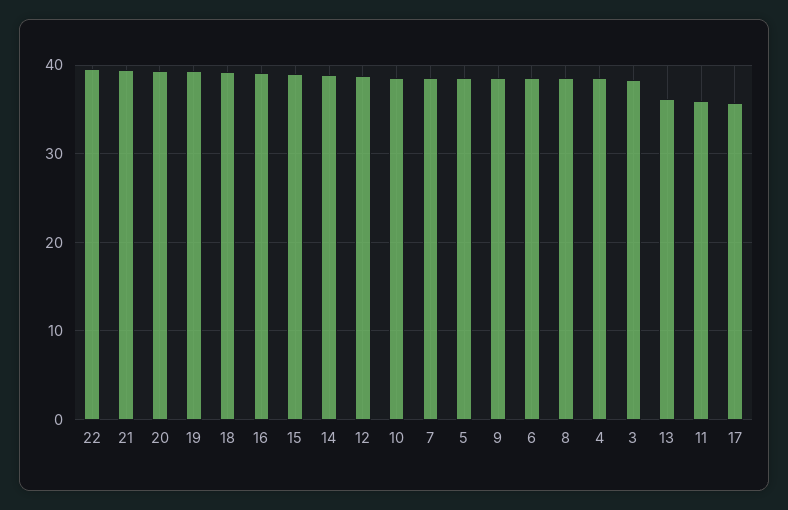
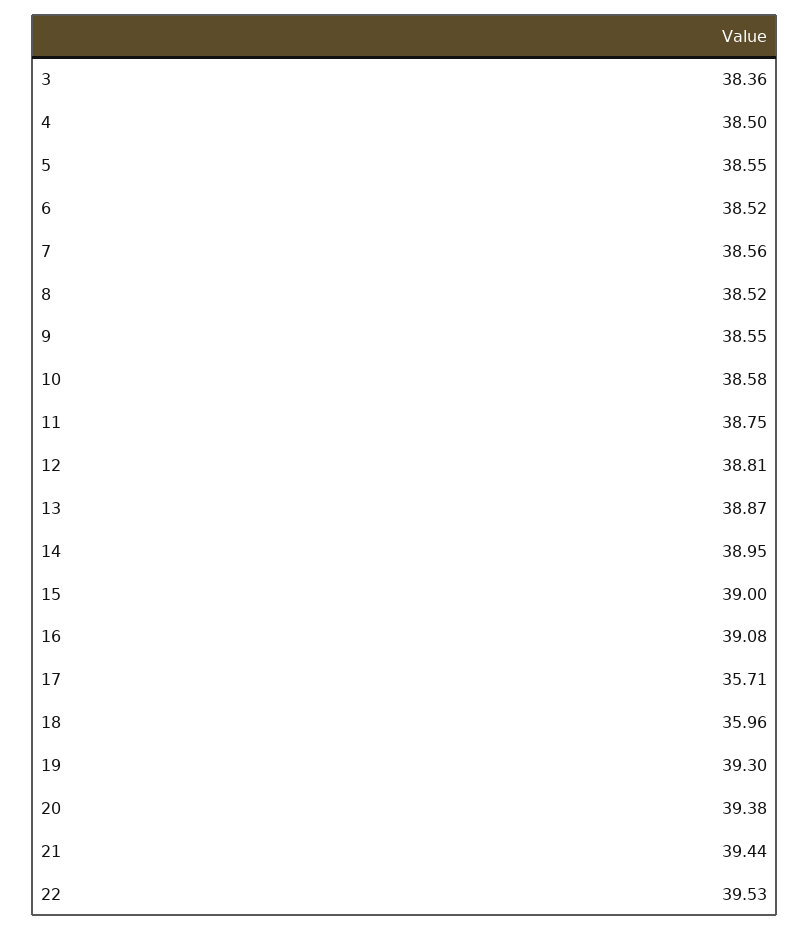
  {
    "22": 39.53,
    "21": 39.44,
    "20": 39.38,
    "19": 39.3,
-   "18": 39,
+   "18": 35.96,
    "16": 39.08,
    "15": 39,
    "14": 38.95,
    "12": 38.81,
    "10": 38.58,
    "7": 38.56,
    "5": 38.55,
    "9": 38.55,
    "6": 38.52,
    "8": 38.52,
    "4": 38.5,
    "3": 38.36,
-   "13": 36,
+   "13": 38.87,
-   "11": 36,
+   "11": 38.75,
    "17": 35.71
  }

